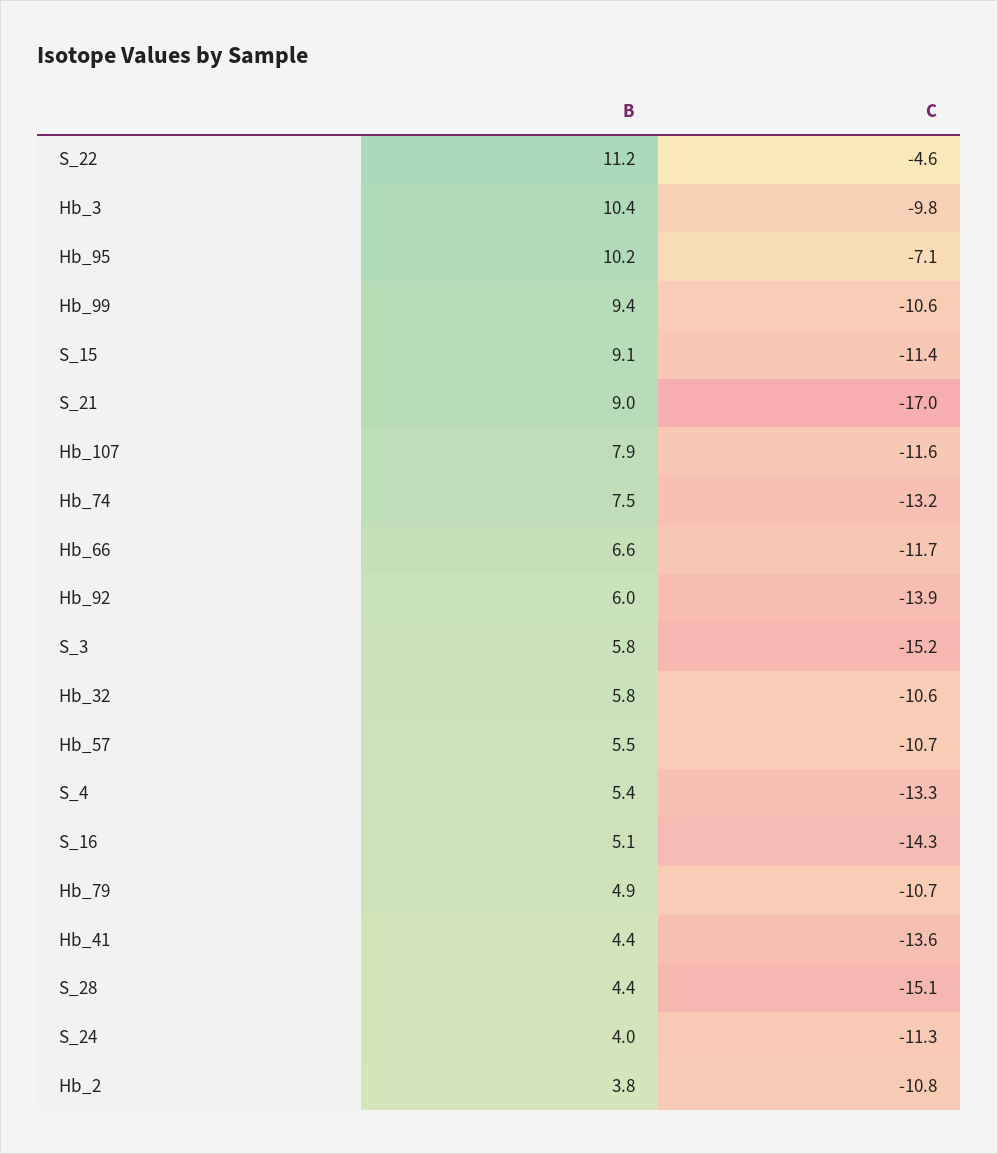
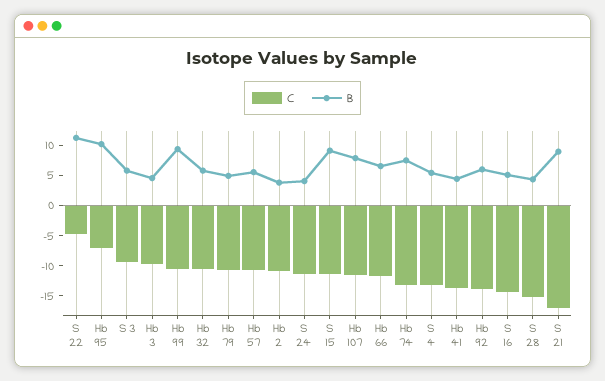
  {
    "B": {
      "S_22": 11.2,
-     "Hb_3": 10.4,
+     "Hb_3": 5,
      "Hb_95": 10.2,
      "Hb_99": 9.4,
      "S_15": 9.1,
      "S_21": 9,
      "Hb_107": 7.9,
      "Hb_74": 7.5,
      "Hb_66": 6.6,
      "Hb_92": 6,
      "S_3": 5.8,
      "Hb_32": 5.8,
      "Hb_57": 5.5,
      "S_4": 5.4,
      "S_16": 5.1,
      "Hb_79": 4.9,
      "Hb_41": 4.4,
      "S_28": 4.4,
      "S_24": 4,
      "Hb_2": 3.8
    },
    "C": {
      "S_22": -4.6,
      "Hb_3": -9.8,
      "Hb_95": -7.1,
      "Hb_99": -10.6,
      "S_15": -11.4,
      "S_21": -17,
      "Hb_107": -11.6,
      "Hb_74": -13.2,
      "Hb_66": -11.7,
      "Hb_92": -13.9,
-     "S_3": -15.2,
+     "S_3": -10,
      "Hb_32": -10.6,
      "Hb_57": -10.7,
      "S_4": -13.3,
      "S_16": -14.3,
      "Hb_79": -10.7,
      "Hb_41": -13.6,
      "S_28": -15.1,
      "S_24": -11.3,
      "Hb_2": -10.8
    }
  }

